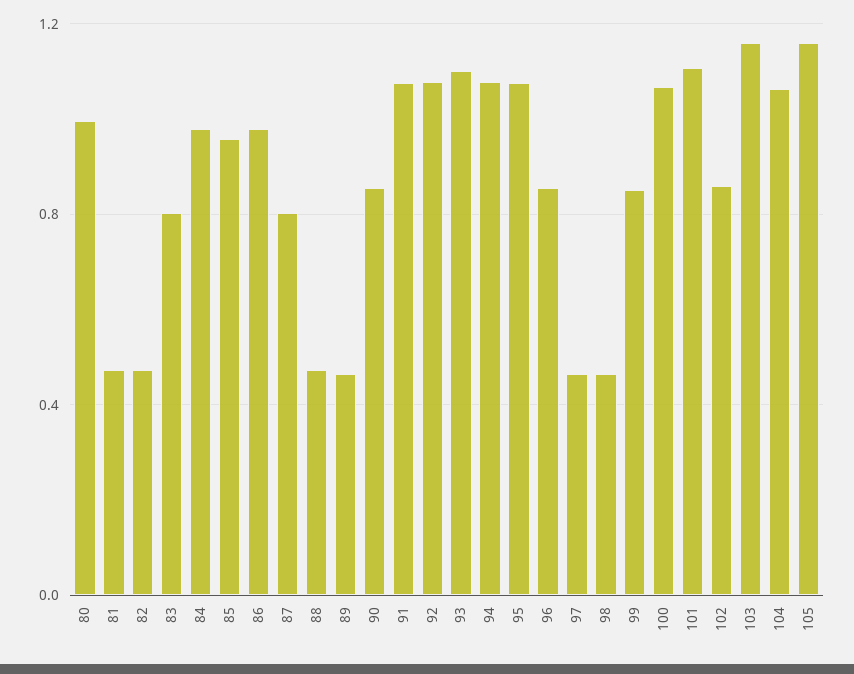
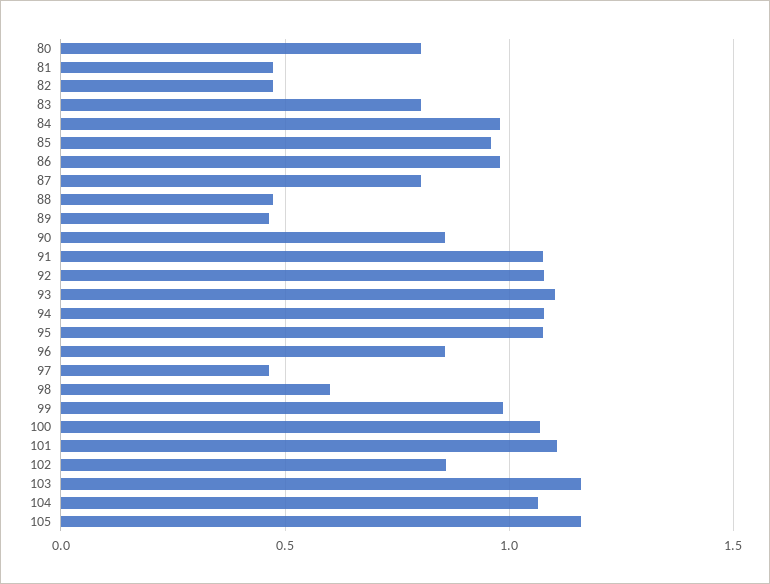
  {
-   "80": 1,
+   "80": 0.8,
    "81": 0.45,
    "82": 0.45,
    "83": 0.8,
    "84": 1,
    "85": 0.95,
    "86": 1,
    "87": 0.8,
    "88": 0.45,
    "89": 0.45,
    "90": 0.85,
    "91": 1.1,
    "92": 1.1,
    "93": 1.1,
    "94": 1.1,
    "95": 1.1,
    "96": 0.85,
    "97": 0.45,
-   "98": 0.45,
+   "98": 0.6,
-   "99": 0.85,
+   "99": 1,
    "100": 1.05,
    "101": 1.1,
    "102": 0.85,
    "103": 1.15,
    "104": 1.05,
    "105": 1.15
  }

